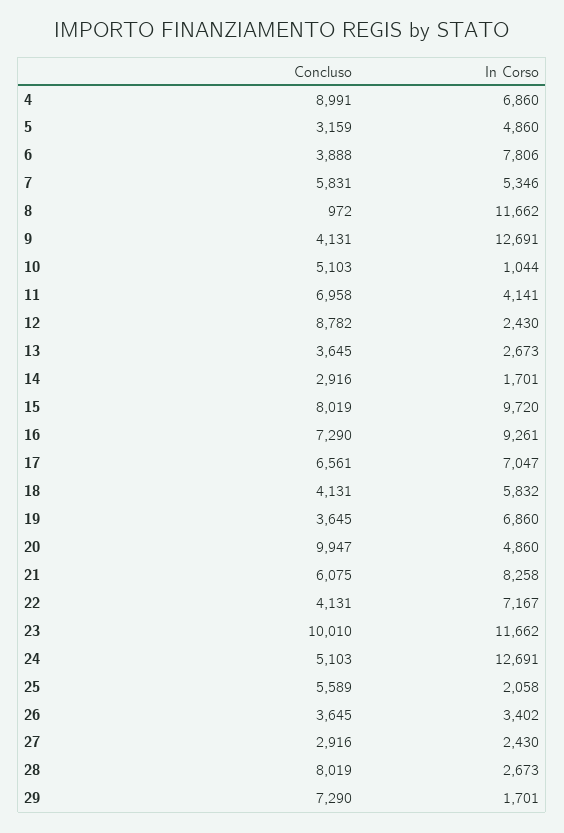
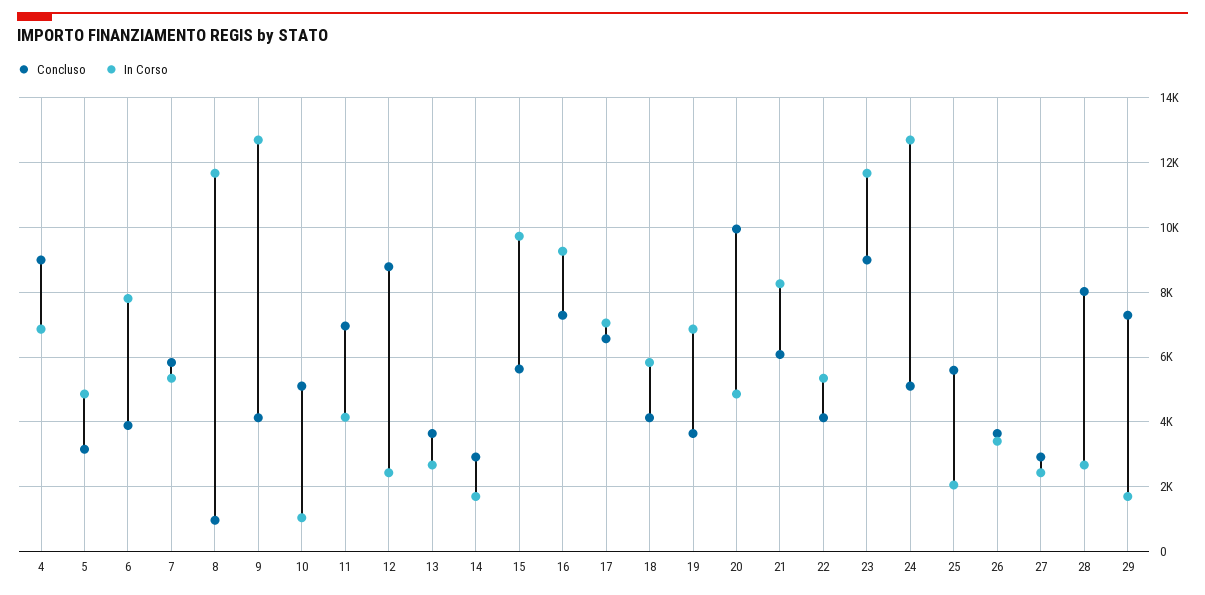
  {
    "Concluso": {
      "4": 8991,
      "5": 3159,
      "6": 3888,
      "7": 5831,
      "8": 972,
      "9": 4131,
      "10": 5103,
      "11": 6958,
      "12": 8782,
      "13": 3645,
      "14": 2916,
-     "15": 8019,
+     "15": 5600,
      "16": 7290,
      "17": 6561,
      "18": 4131,
      "19": 3645,
      "20": 9947,
      "21": 6075,
      "22": 4131,
-     "23": 10010,
+     "23": 9000,
      "24": 5103,
      "25": 5589,
      "26": 3645,
      "27": 2916,
      "28": 8019,
      "29": 7290
    },
    "In Corso": {
      "4": 6860,
      "5": 4860,
      "6": 7806,
      "7": 5346,
      "8": 11662,
      "9": 12691,
      "10": 1044,
      "11": 4141,
      "12": 2430,
      "13": 2673,
      "14": 1701,
      "15": 9720,
      "16": 9261,
      "17": 7047,
      "18": 5832,
      "19": 6860,
      "20": 4860,
      "21": 8258,
-     "22": 7167,
+     "22": 5400,
      "23": 11662,
      "24": 12691,
      "25": 2058,
      "26": 3402,
      "27": 2430,
      "28": 2673,
      "29": 1701
    }
  }

